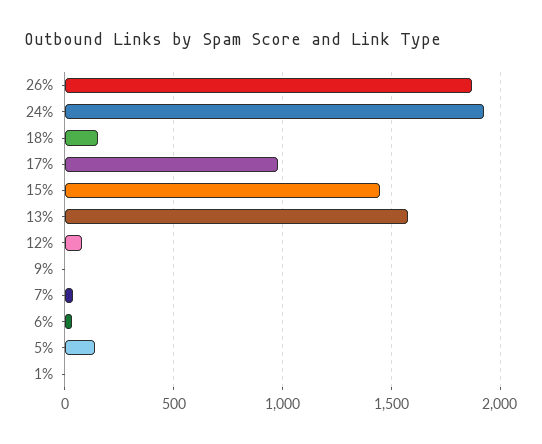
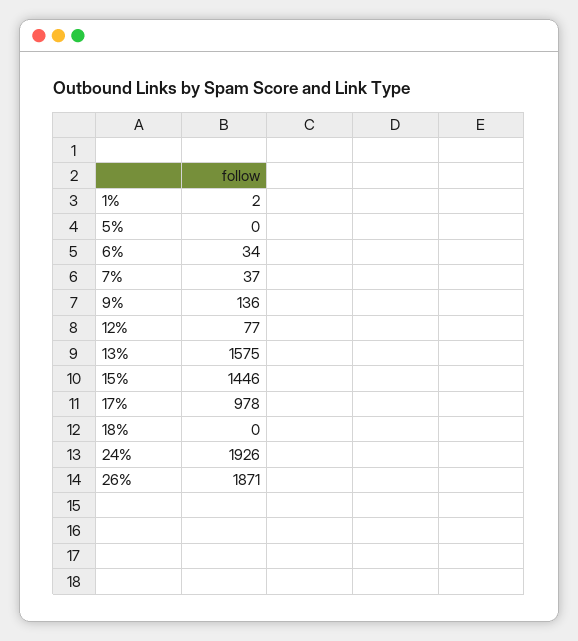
  {
    "26%": 1871,
    "24%": 1926,
-   "18%": 150,
+   "18%": 0,
    "17%": 978,
    "15%": 1446,
    "13%": 1575,
    "12%": 77,
-   "9%": 0,
+   "9%": 136,
    "7%": 37,
    "6%": 34,
-   "5%": 150,
+   "5%": 0,
    "1%": 2
  }

